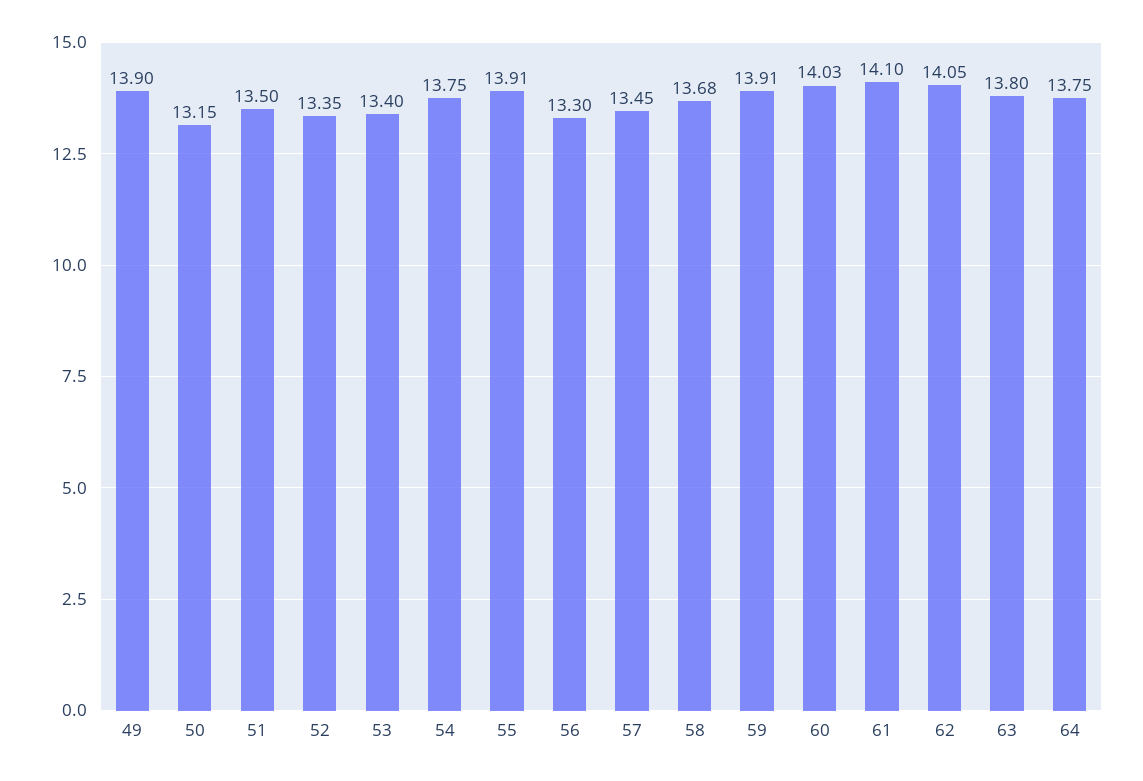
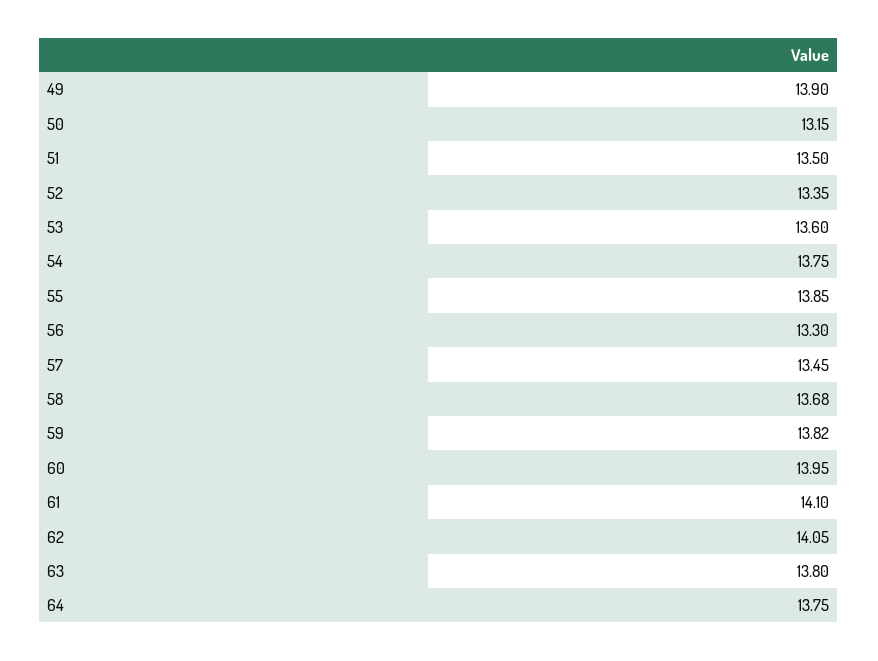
  {
    "49": 13.9,
    "50": 13.15,
    "51": 13.5,
    "52": 13.35,
-   "53": 13.4,
+   "53": 13.6,
    "54": 13.75,
-   "55": 13.91,
+   "55": 13.85,
    "56": 13.3,
    "57": 13.45,
    "58": 13.68,
-   "59": 13.91,
+   "59": 13.82,
-   "60": 14.03,
+   "60": 13.95,
    "61": 14.1,
    "62": 14.05,
    "63": 13.8,
    "64": 13.75
  }

